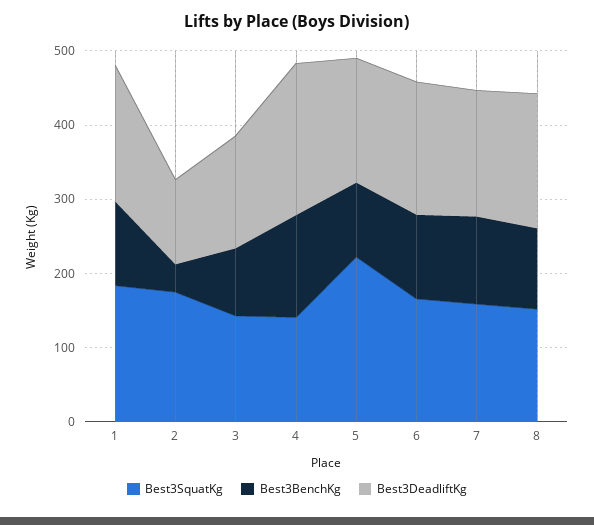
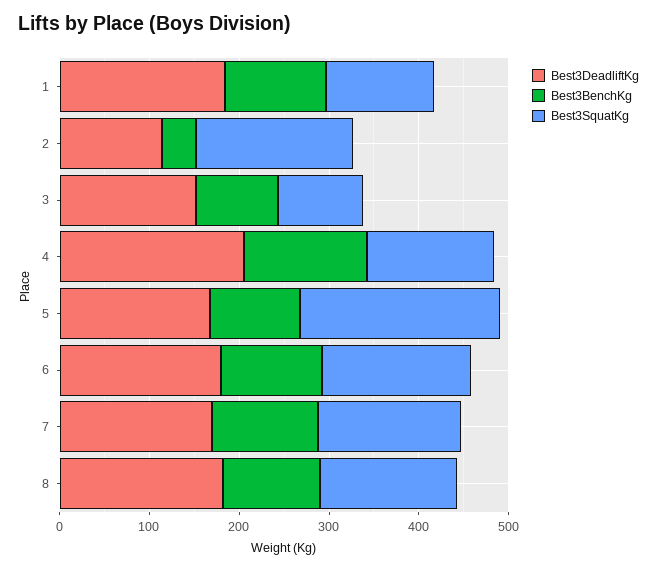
  {
    "Best3SquatKg": {
-     "1": 180,
+     "1": 120,
      "2": 180,
-     "3": 140,
+     "3": 100,
      "4": 140,
      "5": 220,
      "6": 160,
      "7": 160,
      "8": 160
    },
    "Best3BenchKg": {
      "1": 120,
      "2": 40,
      "3": 100,
      "4": 140,
      "5": 100,
      "6": 120,
      "7": 120,
      "8": 100
    },
    "Best3DeadliftKg": {
      "1": 180,
      "2": 120,
      "3": 160,
      "4": 200,
      "5": 160,
      "6": 180,
      "7": 180,
      "8": 180
    }
  }

